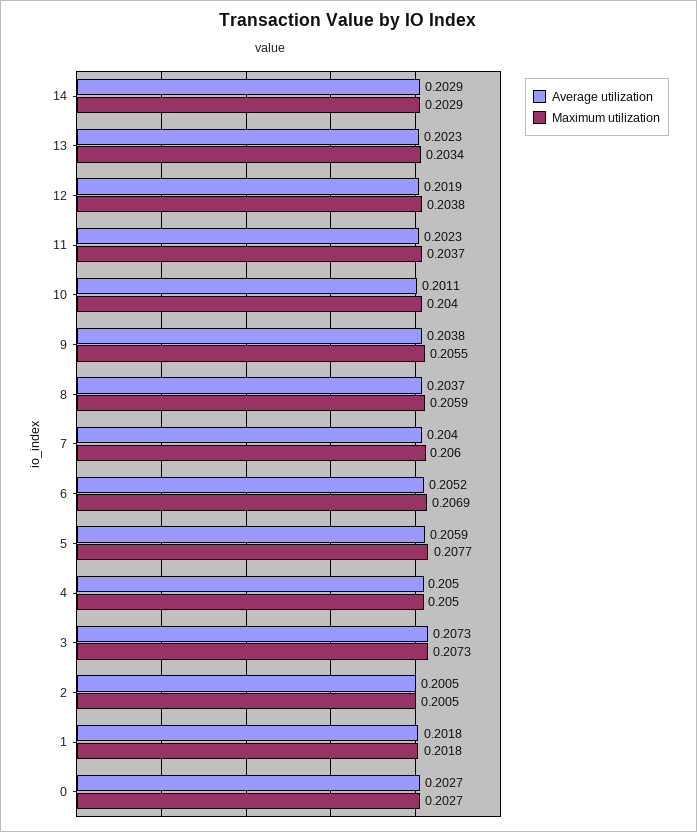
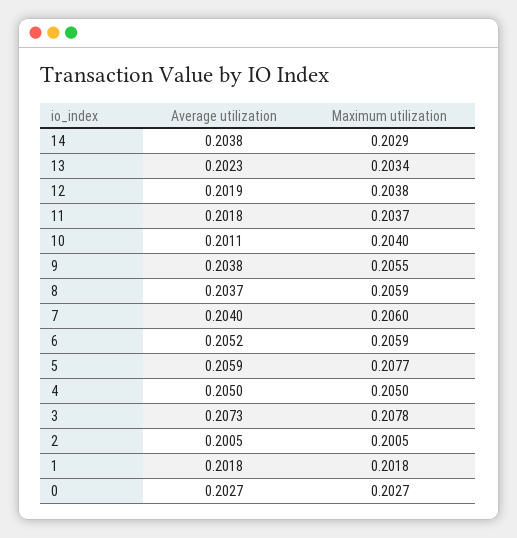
  {
    "Average utilization": {
-     "14": 0.2029,
+     "14": 0.2038,
      "13": 0.2023,
      "12": 0.2019,
-     "11": 0.2023,
+     "11": 0.2018,
      "10": 0.2011,
      "9": 0.2038,
      "8": 0.2037,
      "7": 0.204,
      "6": 0.2052,
      "5": 0.2059,
      "4": 0.205,
      "3": 0.2073,
      "2": 0.2005,
      "1": 0.2018,
      "0": 0.2027
    },
    "Maximum utilization": {
      "14": 0.2029,
      "13": 0.2034,
      "12": 0.2038,
      "11": 0.2037,
      "10": 0.204,
      "9": 0.2055,
      "8": 0.2059,
      "7": 0.206,
-     "6": 0.2069,
+     "6": 0.2059,
      "5": 0.2077,
      "4": 0.205,
-     "3": 0.2073,
+     "3": 0.2078,
      "2": 0.2005,
      "1": 0.2018,
      "0": 0.2027
    }
  }

